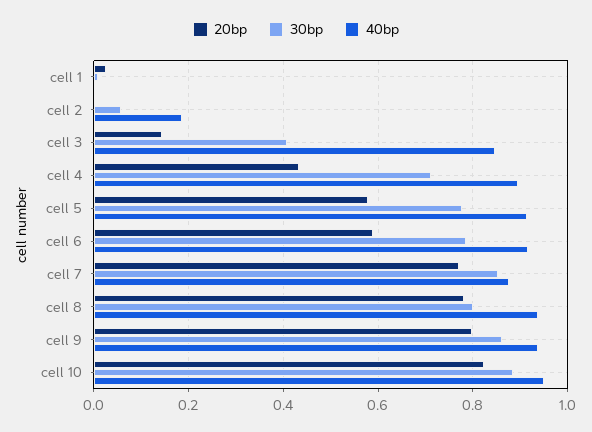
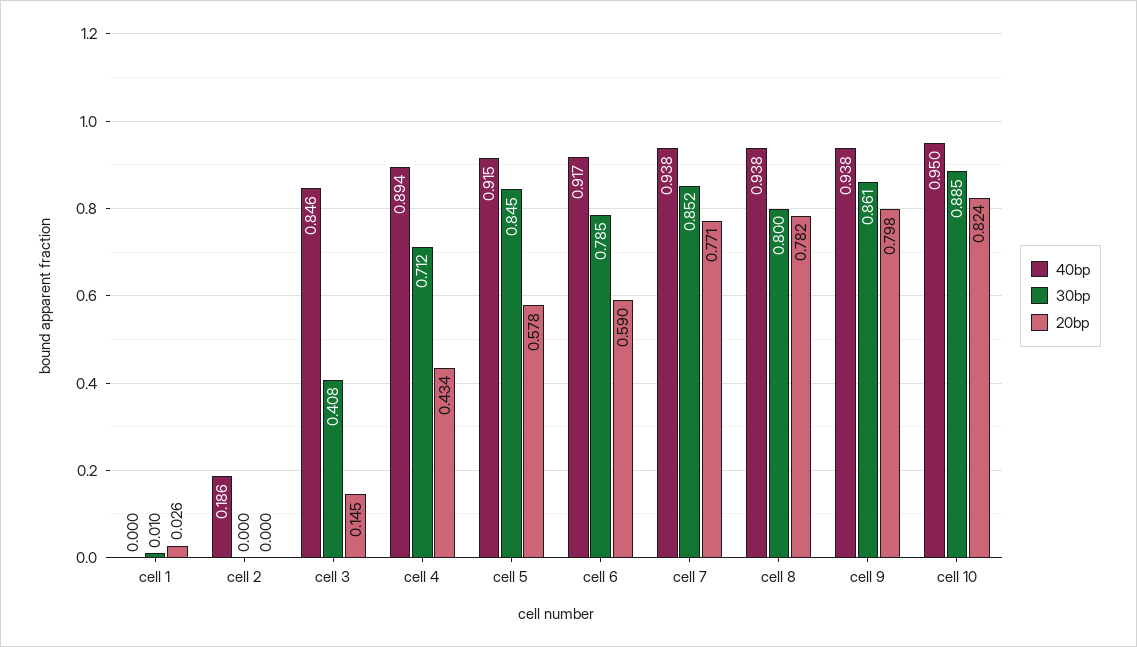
  {
    "20bp": {
      "cell 1": 0.026,
      "cell 2": 0,
      "cell 3": 0.145,
      "cell 4": 0.434,
      "cell 5": 0.578,
      "cell 6": 0.59,
      "cell 7": 0.771,
      "cell 8": 0.782,
      "cell 9": 0.798,
      "cell 10": 0.824
    },
    "30bp": {
      "cell 1": 0.01,
-     "cell 2": 0.06,
+     "cell 2": 0,
      "cell 3": 0.408,
      "cell 4": 0.712,
-     "cell 5": 0.78,
+     "cell 5": 0.845,
      "cell 6": 0.785,
      "cell 7": 0.852,
      "cell 8": 0.8,
      "cell 9": 0.861,
      "cell 10": 0.885
    },
    "40bp": {
      "cell 1": 0,
      "cell 2": 0.186,
      "cell 3": 0.846,
      "cell 4": 0.894,
      "cell 5": 0.915,
      "cell 6": 0.917,
-     "cell 7": 0.88,
+     "cell 7": 0.938,
      "cell 8": 0.938,
      "cell 9": 0.938,
      "cell 10": 0.95
    }
  }

